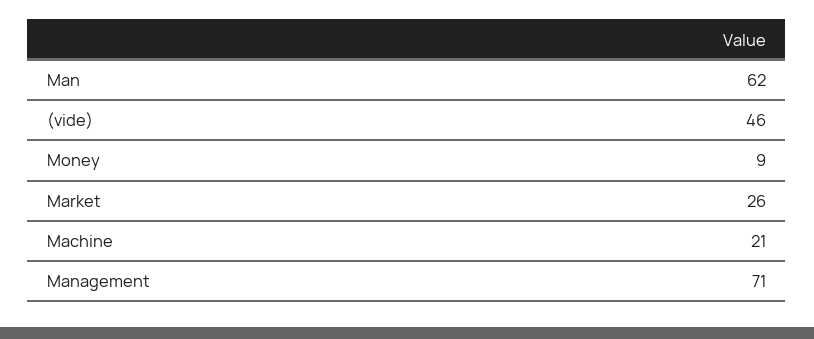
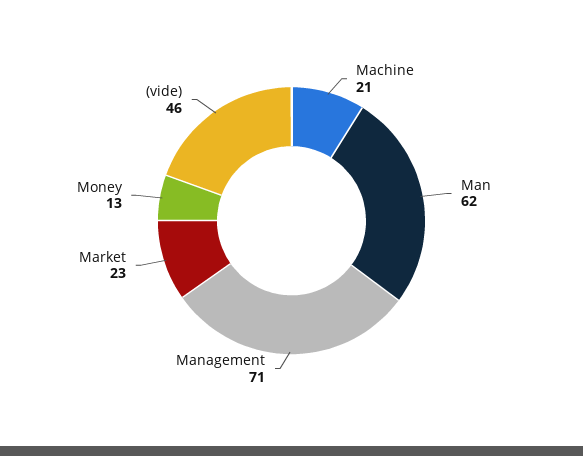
  {
    "Man": 62,
    "(vide)": 46,
-   "Money": 9,
+   "Money": 13,
-   "Market": 26,
+   "Market": 23,
    "Machine": 21,
    "Management": 71
  }

